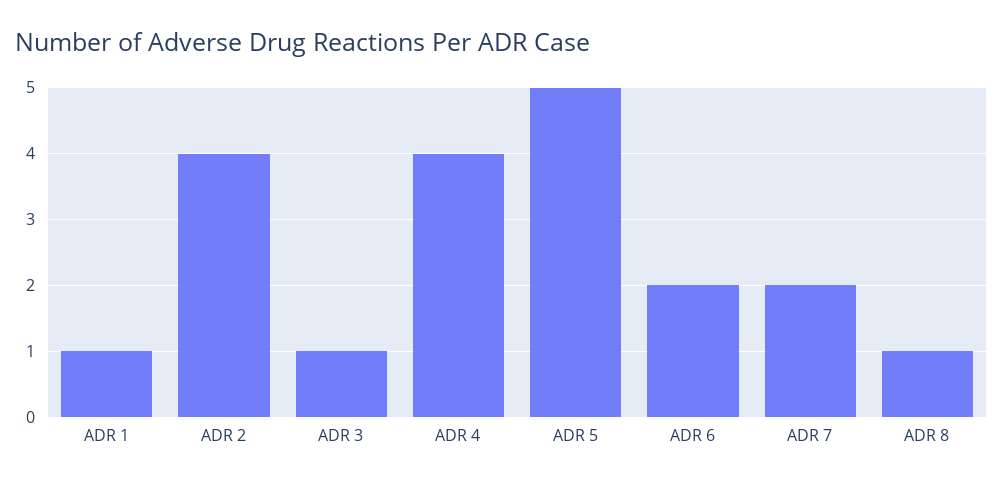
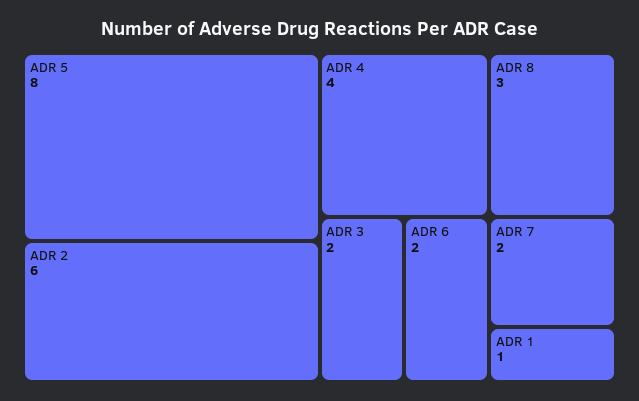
  {
    "ADR 1": 1,
-   "ADR 2": 4,
+   "ADR 2": 6,
-   "ADR 3": 1,
+   "ADR 3": 2,
    "ADR 4": 4,
-   "ADR 5": 5,
+   "ADR 5": 8,
    "ADR 6": 2,
    "ADR 7": 2,
-   "ADR 8": 1
+   "ADR 8": 3
  }

